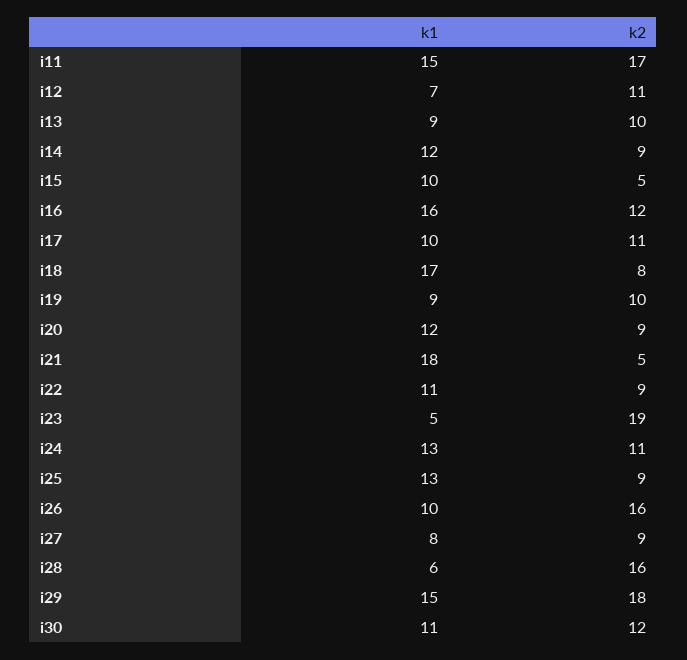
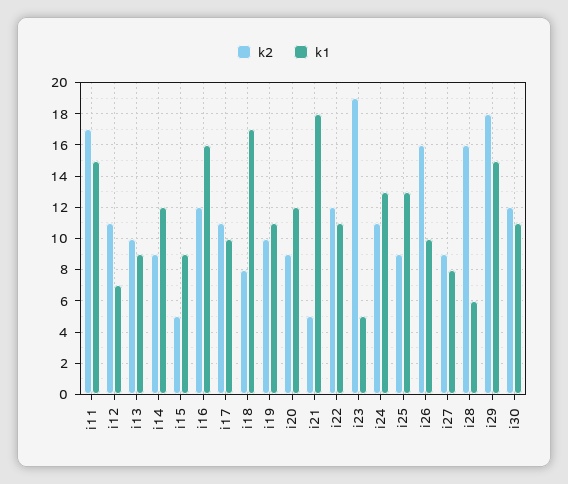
  {
    "k1": {
      "i11": 15,
      "i12": 7,
      "i13": 9,
      "i14": 12,
-     "i15": 10,
+     "i15": 9,
      "i16": 16,
      "i17": 10,
      "i18": 17,
-     "i19": 9,
+     "i19": 11,
      "i20": 12,
      "i21": 18,
      "i22": 11,
      "i23": 5,
      "i24": 13,
      "i25": 13,
      "i26": 10,
      "i27": 8,
      "i28": 6,
      "i29": 15,
      "i30": 11
    },
    "k2": {
      "i11": 17,
      "i12": 11,
      "i13": 10,
      "i14": 9,
      "i15": 5,
      "i16": 12,
      "i17": 11,
      "i18": 8,
      "i19": 10,
      "i20": 9,
      "i21": 5,
-     "i22": 9,
+     "i22": 12,
      "i23": 19,
      "i24": 11,
      "i25": 9,
      "i26": 16,
      "i27": 9,
      "i28": 16,
      "i29": 18,
      "i30": 12
    }
  }

